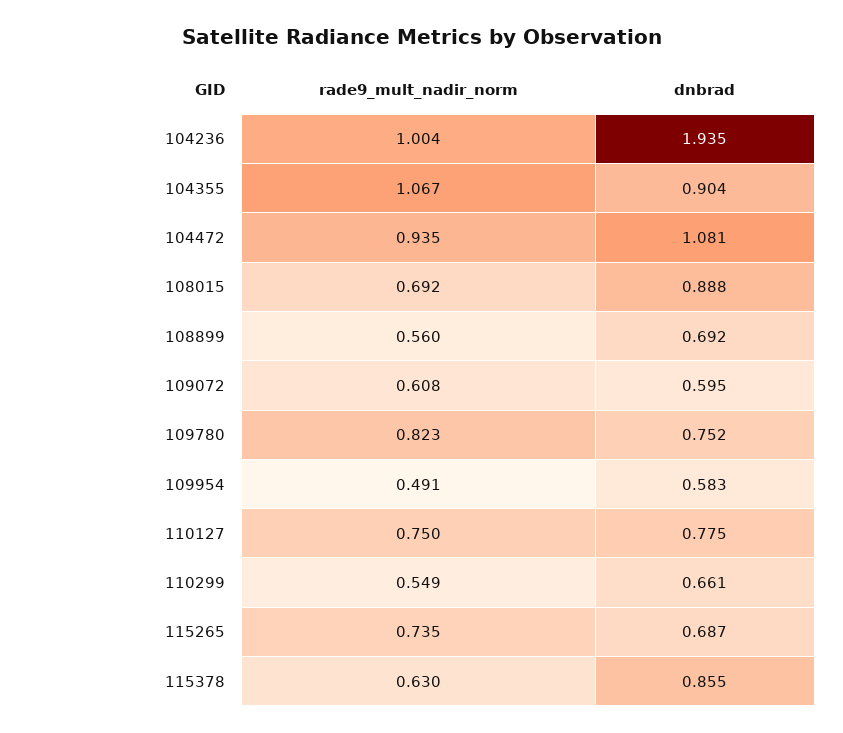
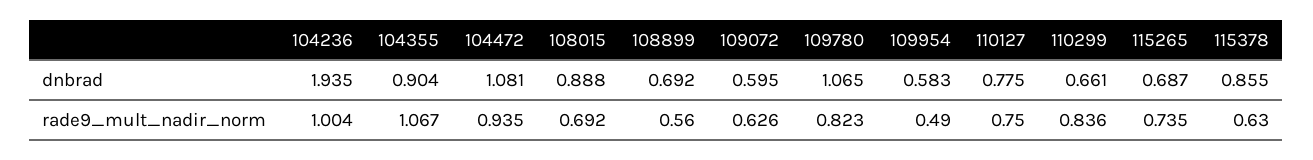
  {
    "rade9_mult_nadir_norm": {
      "104236": 1.004,
      "104355": 1.067,
      "104472": 0.935,
      "108015": 0.692,
      "108899": 0.56,
-     "109072": 0.608,
+     "109072": 0.626,
      "109780": 0.823,
-     "109954": 0.491,
+     "109954": 0.49,
      "110127": 0.75,
-     "110299": 0.549,
+     "110299": 0.836,
      "115265": 0.735,
      "115378": 0.63
    },
    "dnbrad": {
      "104236": 1.935,
      "104355": 0.904,
      "104472": 1.081,
      "108015": 0.888,
      "108899": 0.692,
      "109072": 0.595,
-     "109780": 0.752,
+     "109780": 1.065,
      "109954": 0.583,
      "110127": 0.775,
      "110299": 0.661,
      "115265": 0.687,
      "115378": 0.855
    }
  }

